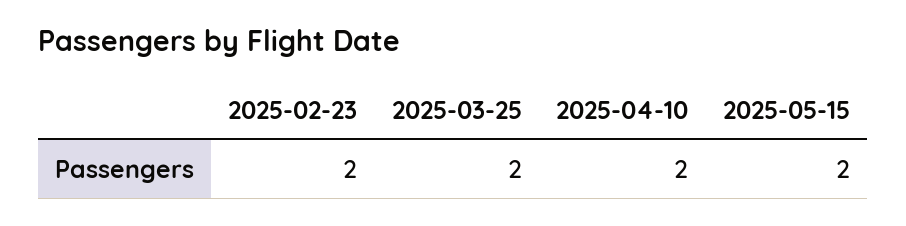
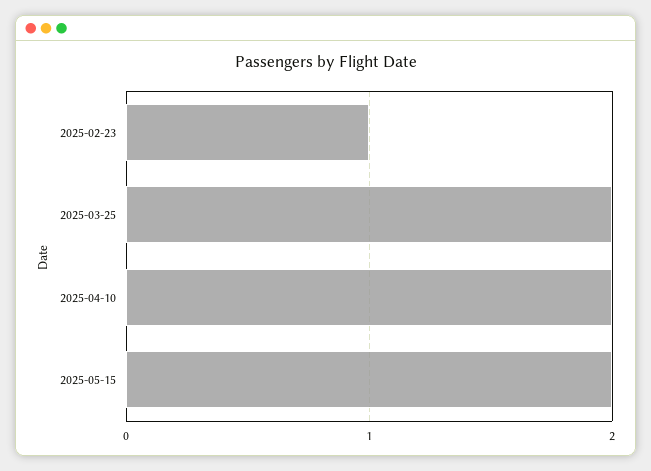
  {
-   "2025-02-23": 2,
+   "2025-02-23": 1,
    "2025-03-25": 2,
    "2025-04-10": 2,
    "2025-05-15": 2
  }

